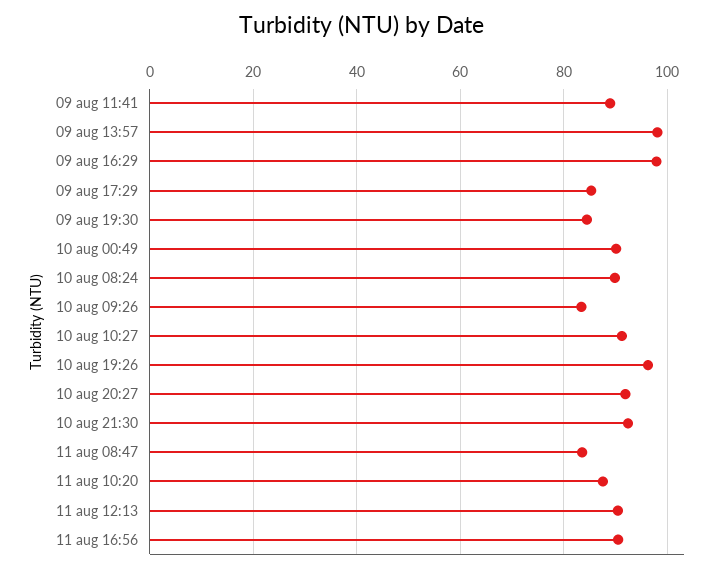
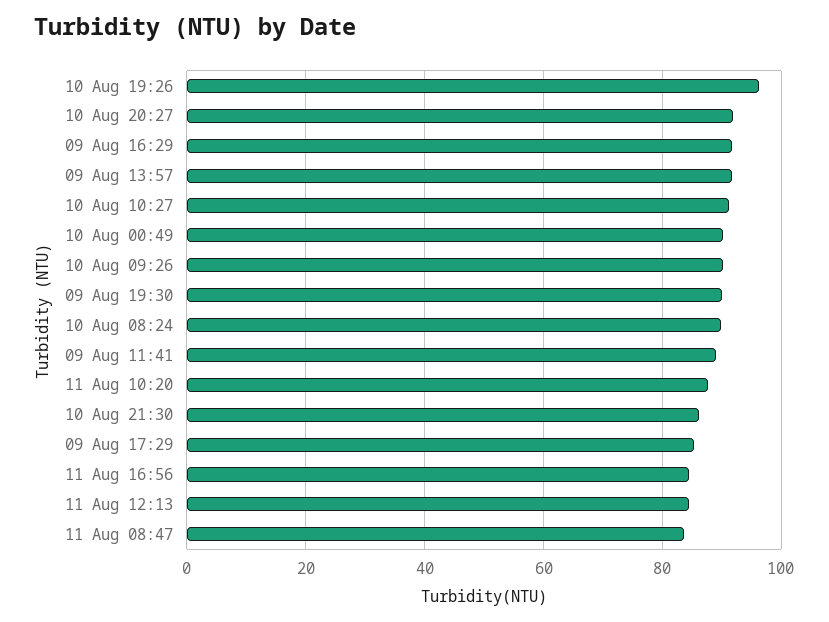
  {
    "09 aug 11:41": 88,
-   "09 aug 13:57": 98,
+   "09 aug 13:57": 92,
-   "09 aug 16:29": 98,
+   "09 aug 16:29": 92,
    "09 aug 17:29": 86,
-   "09 aug 19:30": 84,
+   "09 aug 19:30": 90,
    "10 aug 00:49": 90,
    "10 aug 08:24": 90,
-   "10 aug 09:26": 84,
+   "10 aug 09:26": 90,
    "10 aug 10:27": 92,
    "10 aug 19:26": 96,
    "10 aug 20:27": 92,
-   "10 aug 21:30": 92,
+   "10 aug 21:30": 86,
    "11 aug 08:47": 84,
    "11 aug 10:20": 88,
-   "11 aug 12:13": 90,
+   "11 aug 12:13": 84,
-   "11 aug 16:56": 90
+   "11 aug 16:56": 84
  }

